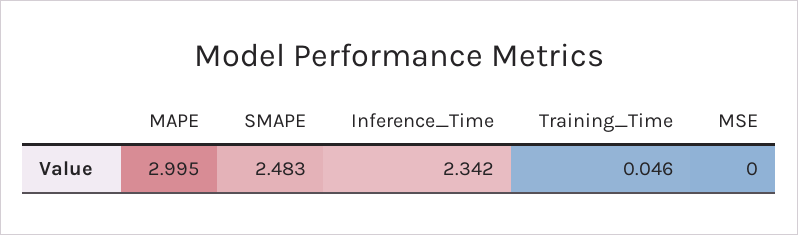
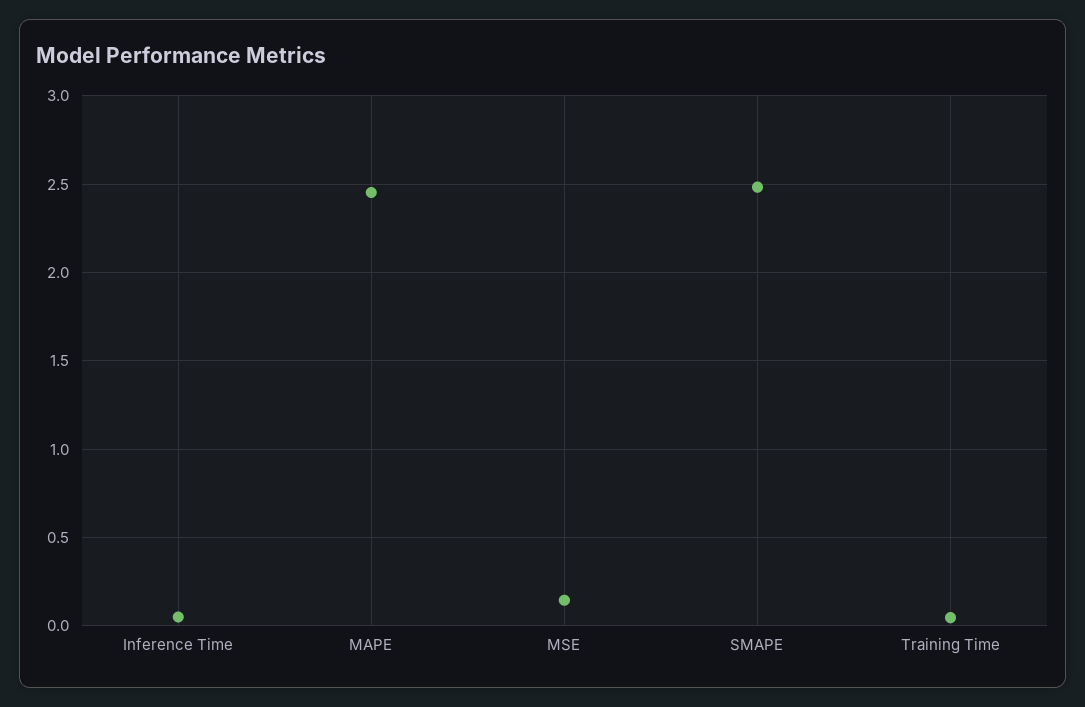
  {
-   "MAPE": 2.995,
+   "MAPE": 2.45,
    "SMAPE": 2.483,
-   "Inference_Time": 2.342,
+   "Inference_Time": 0.05,
    "Training_Time": 0.046,
-   "MSE": 0
+   "MSE": 0.15
  }

